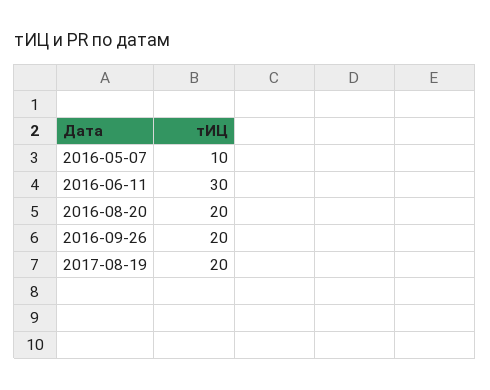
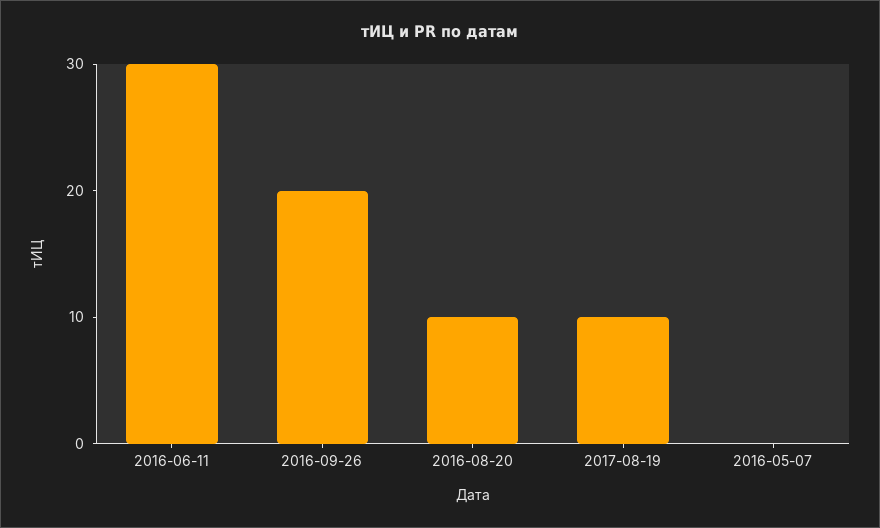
  {
-   "2016-05-07": 10,
+   "2016-05-07": 0,
    "2016-06-11": 30,
-   "2016-08-20": 20,
+   "2016-08-20": 10,
    "2016-09-26": 20,
-   "2017-08-19": 20
+   "2017-08-19": 10
  }

